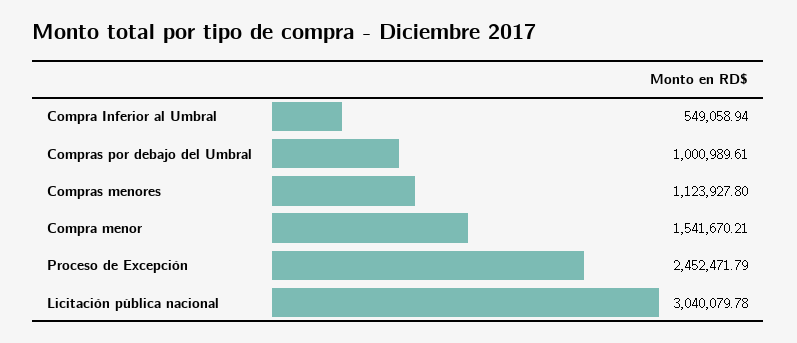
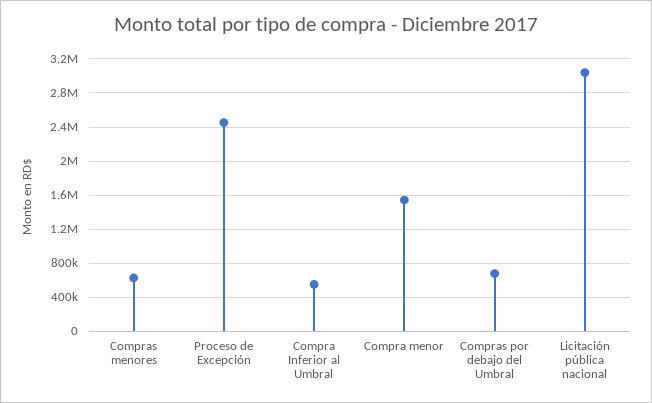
  {
    "Compra Inferior al Umbral": 549058.94,
-   "Compras por debajo del Umbral": 1000989.61,
+   "Compras por debajo del Umbral": 700000,
-   "Compras menores": 1123927.8,
+   "Compras menores": 600000,
    "Compra menor": 1541670.21,
    "Proceso de Excepción": 2452471.79,
    "Licitación pública nacional": 3040079.78
  }

